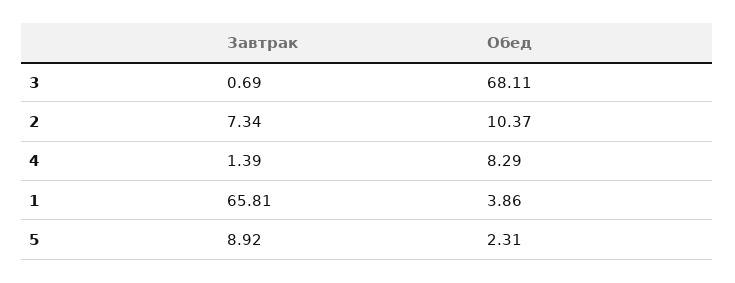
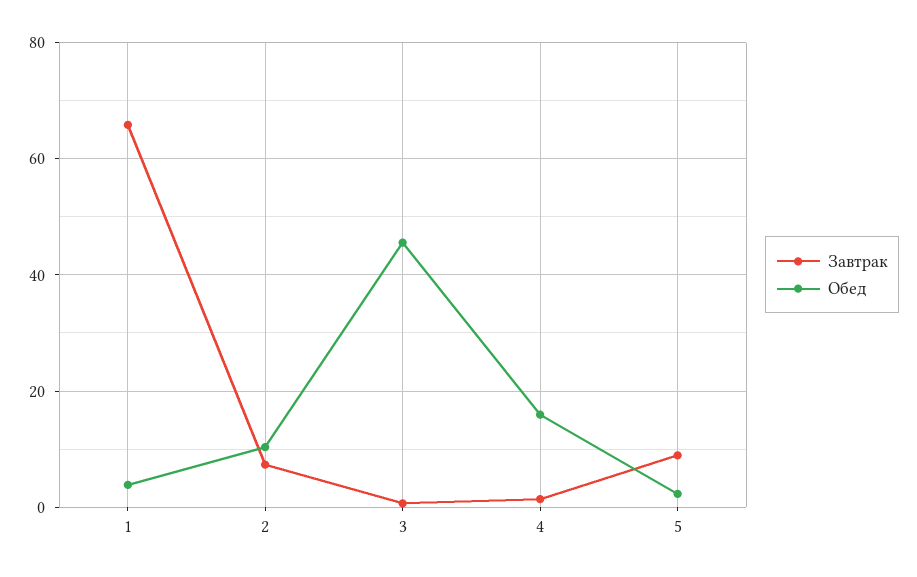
  {
    "Завтрак": {
      "3": 0.69,
      "2": 7.34,
      "4": 1.39,
      "1": 65.81,
      "5": 8.92
    },
    "Обед": {
-     "3": 68.11,
+     "3": 46,
      "2": 10.37,
-     "4": 8.29,
+     "4": 16,
      "1": 3.86,
      "5": 2.31
    }
  }

